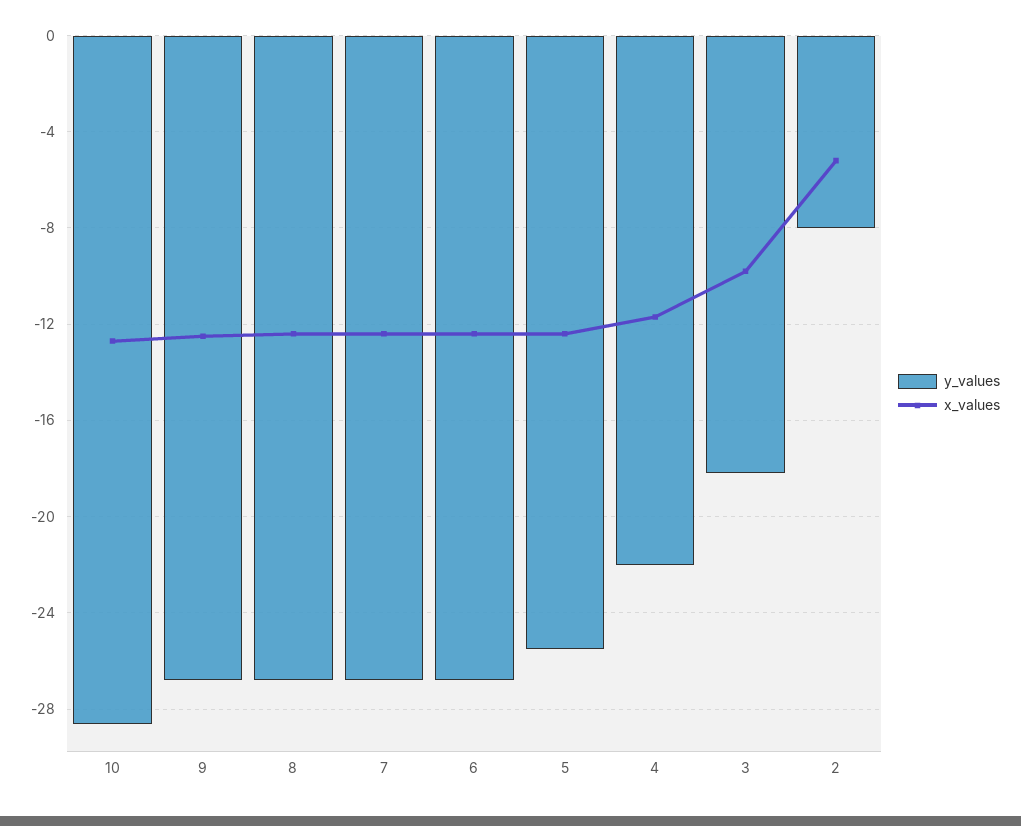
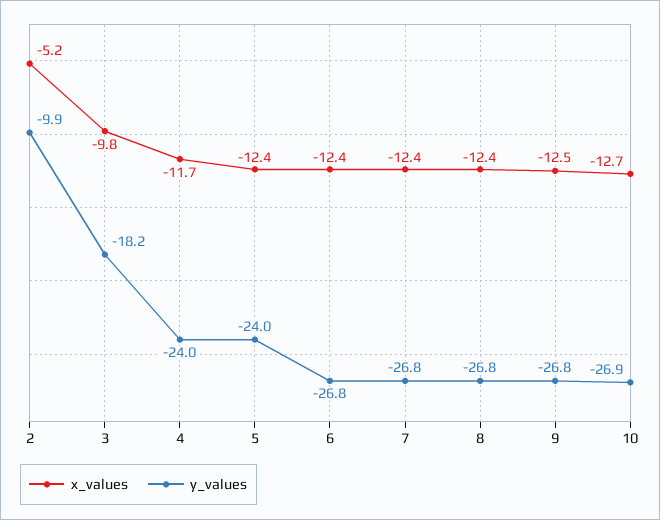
  {
    "y_values": {
-     "10": -28.5,
+     "10": -26.9,
      "9": -26.8,
      "8": -26.8,
      "7": -26.8,
      "6": -26.8,
-     "5": -25.5,
+     "5": -24,
-     "4": -22,
+     "4": -24,
      "3": -18.2,
-     "2": -8
+     "2": -9.9
    },
    "x_values": {
      "10": -12.7,
      "9": -12.5,
      "8": -12.4,
      "7": -12.4,
      "6": -12.4,
      "5": -12.4,
      "4": -11.7,
      "3": -9.8,
      "2": -5.2
    }
  }

